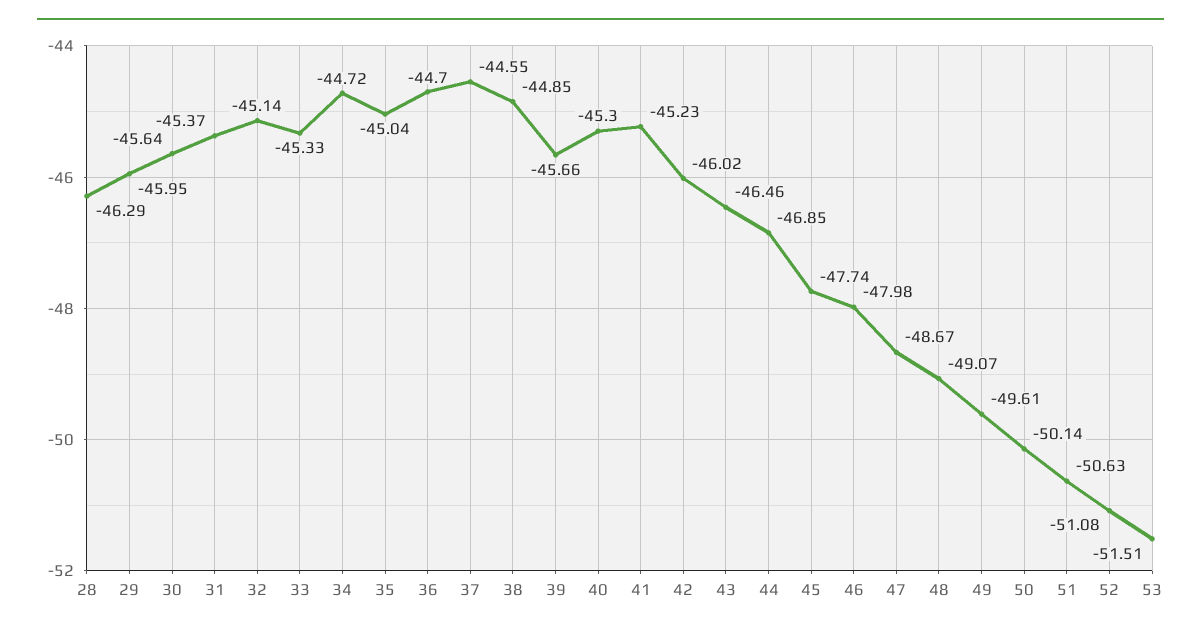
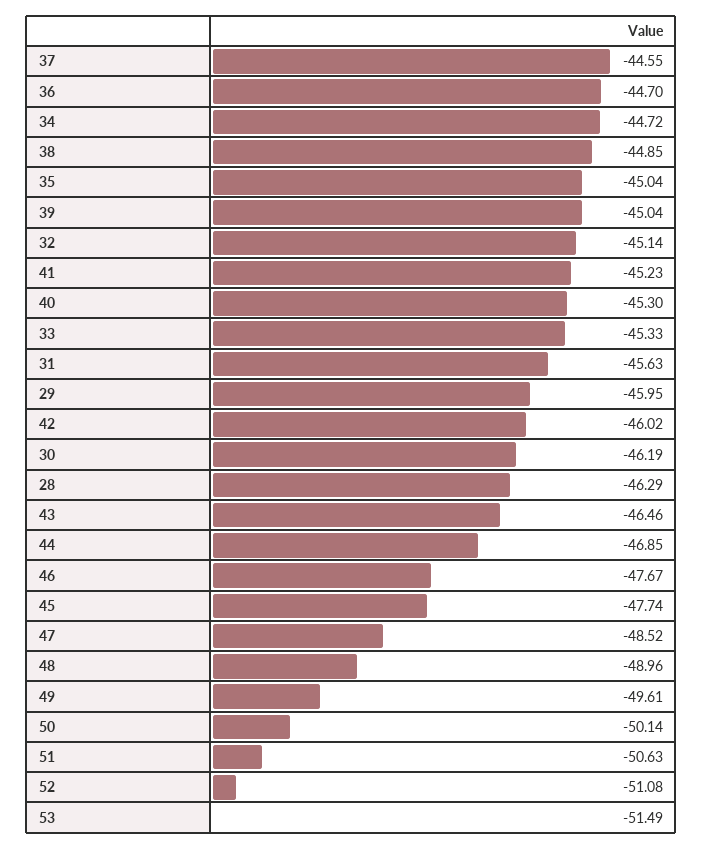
  {
    "28": -46.29,
    "29": -45.95,
-   "30": -45.64,
+   "30": -46.19,
-   "31": -45.37,
+   "31": -45.63,
    "32": -45.14,
    "33": -45.33,
    "34": -44.72,
    "35": -45.04,
    "36": -44.7,
    "37": -44.55,
    "38": -44.85,
-   "39": -45.66,
+   "39": -45.04,
    "40": -45.3,
    "41": -45.23,
    "42": -46.02,
    "43": -46.46,
    "44": -46.85,
    "45": -47.74,
-   "46": -47.98,
+   "46": -47.67,
-   "47": -48.67,
+   "47": -48.52,
-   "48": -49.07,
+   "48": -48.96,
    "49": -49.61,
    "50": -50.14,
    "51": -50.63,
    "52": -51.08,
-   "53": -51.51
+   "53": -51.49
  }

